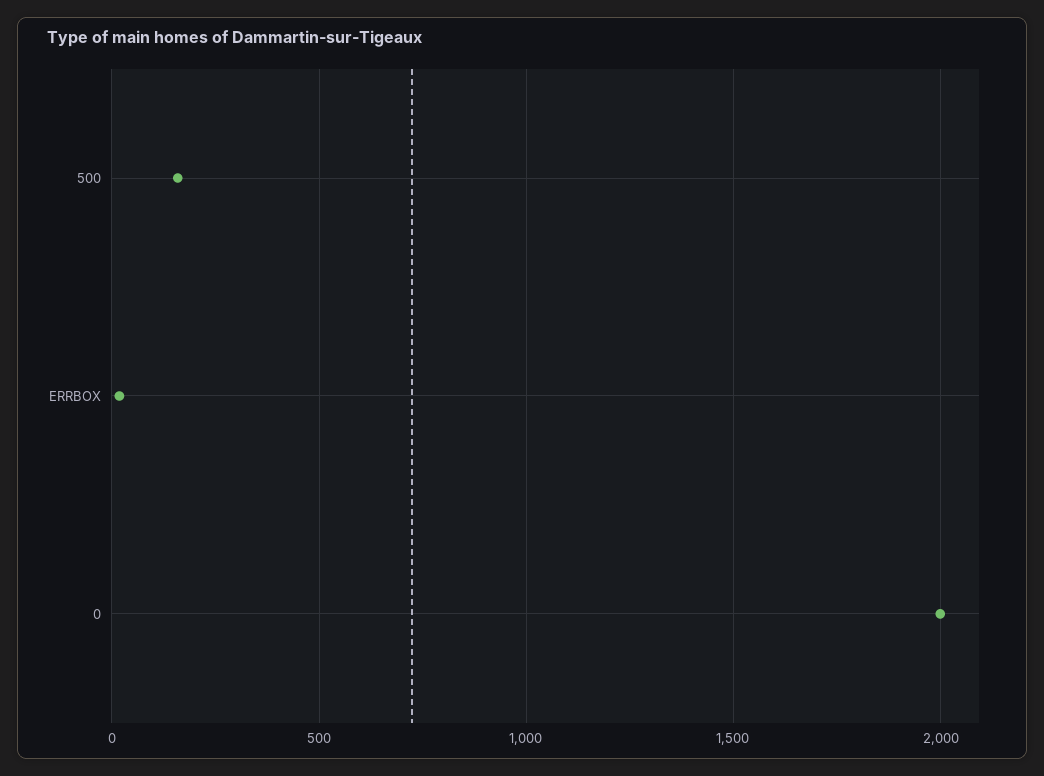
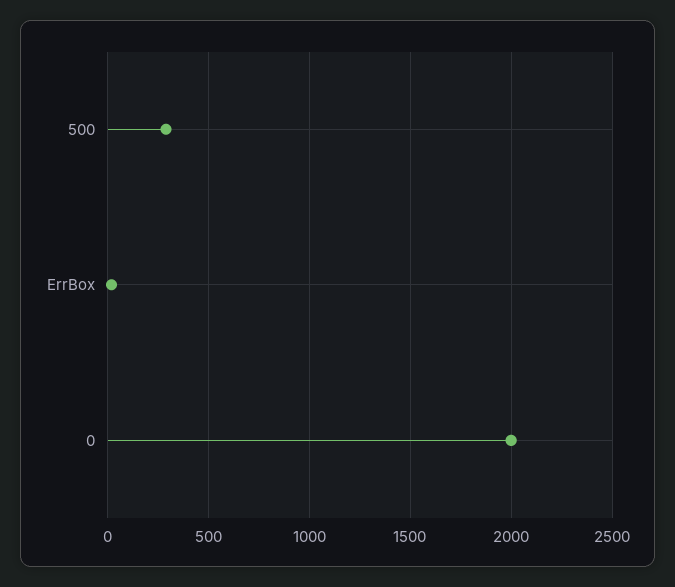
  {
-   "500": 150,
+   "500": 300,
    "ERRBOX": 0,
    "0": 2000
  }

